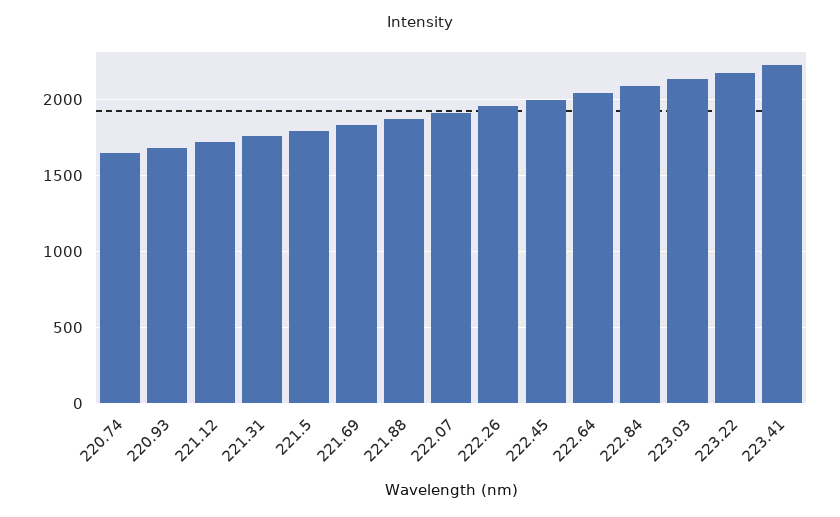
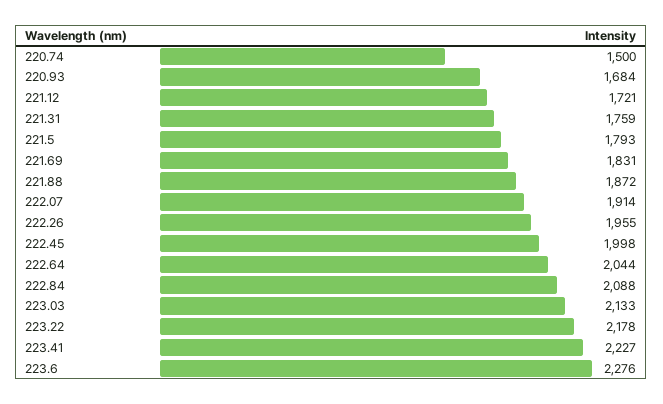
  {
-   "220.74": 1650,
+   "220.74": 1500,
    "220.93": 1684,
    "221.12": 1721,
    "221.31": 1759,
    "221.5": 1793,
    "221.69": 1831,
    "221.88": 1872,
    "222.07": 1914,
    "222.26": 1955,
    "222.45": 1998,
    "222.64": 2044,
    "222.84": 2088,
    "223.03": 2133,
    "223.22": 2178,
-   "223.41": 2227
+   "223.41": 2227,
+   "223.6": 2276
  }

